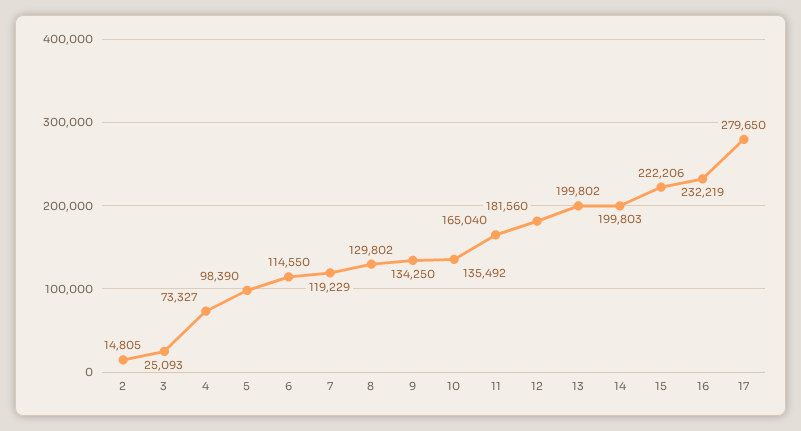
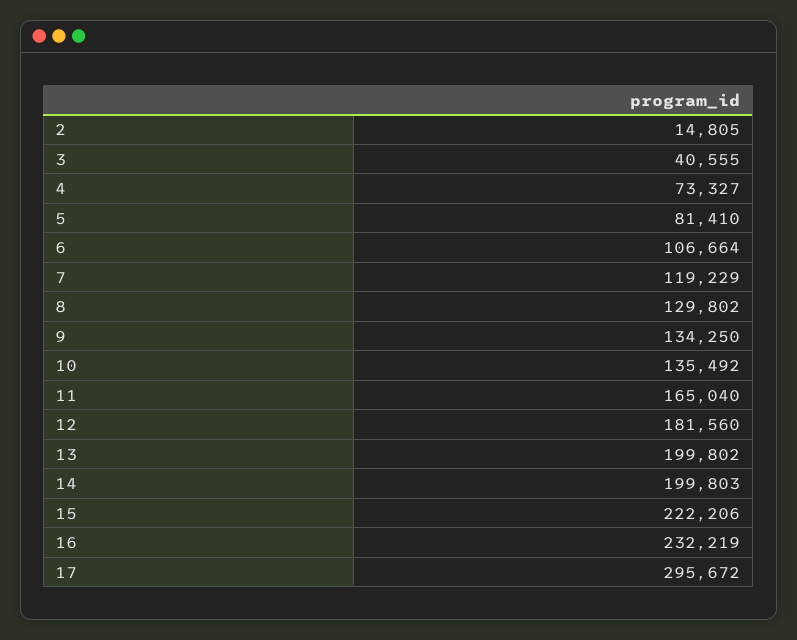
  {
    "2": 14805,
-   "3": 25093,
+   "3": 40555,
    "4": 73327,
-   "5": 98390,
+   "5": 81410,
-   "6": 114550,
+   "6": 106664,
    "7": 119229,
    "8": 129802,
    "9": 134250,
    "10": 135492,
    "11": 165040,
    "12": 181560,
    "13": 199802,
    "14": 199803,
    "15": 222206,
    "16": 232219,
-   "17": 279650
+   "17": 295672
  }

